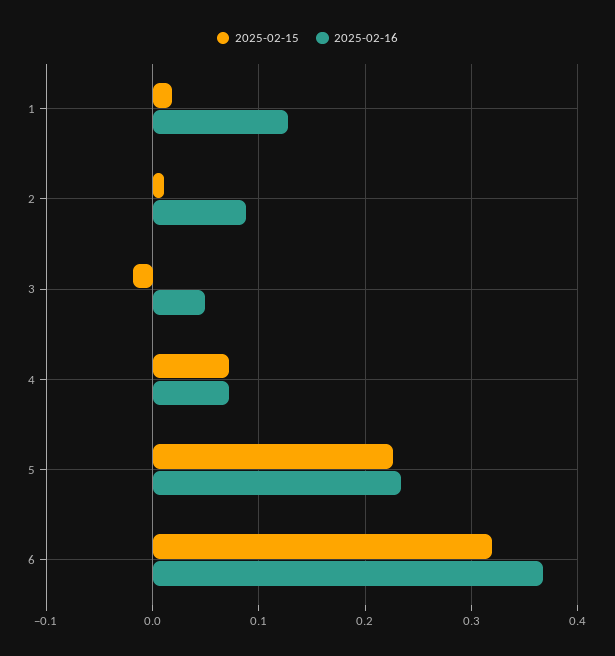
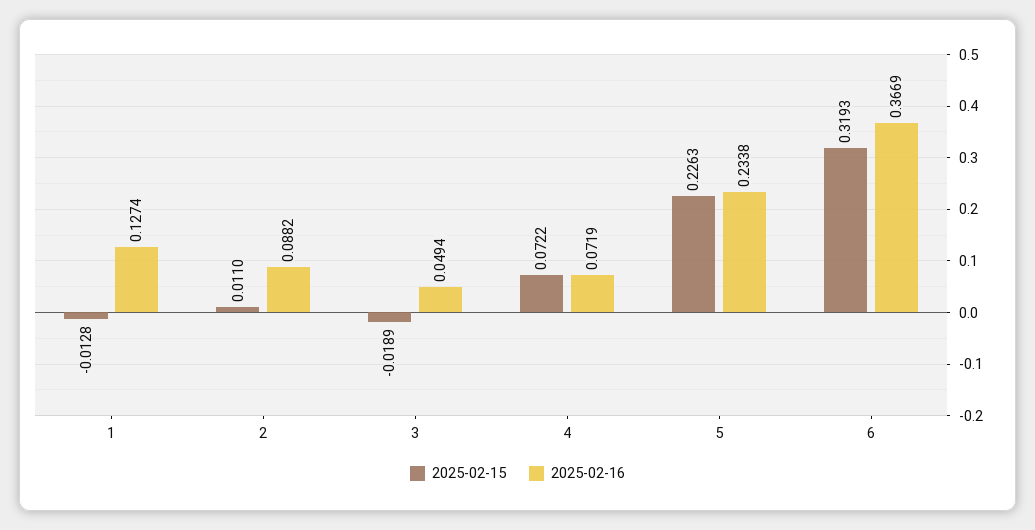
  {
    "2025-02-15": {
-     "1": 0.02,
+     "1": -0.0128,
      "2": 0.011,
      "3": -0.0189,
      "4": 0.0722,
      "5": 0.2263,
      "6": 0.3193
    },
    "2025-02-16": {
      "1": 0.1274,
      "2": 0.0882,
      "3": 0.0494,
      "4": 0.0719,
      "5": 0.2338,
      "6": 0.3669
    }
  }

